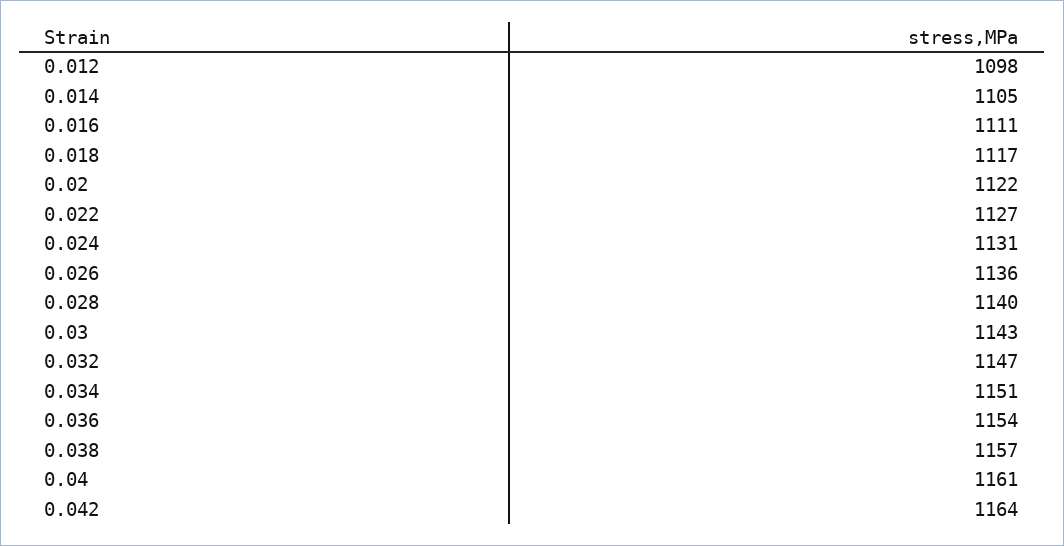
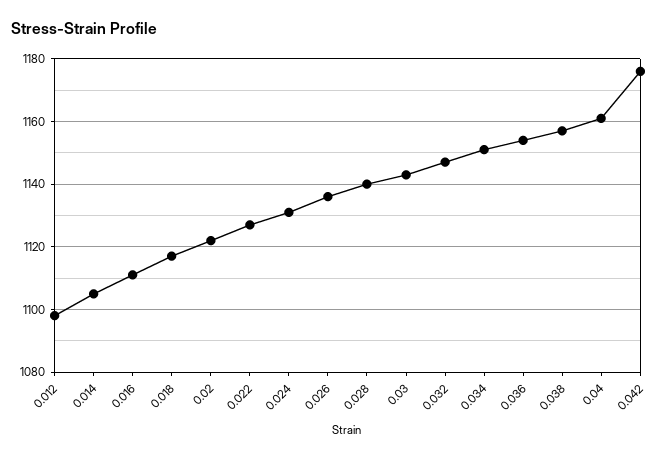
  {
    "0.012": 1098,
    "0.014": 1105,
    "0.016": 1111,
    "0.018": 1117,
    "0.02": 1122,
    "0.022": 1127,
    "0.024": 1131,
    "0.026": 1136,
    "0.028": 1140,
    "0.03": 1143,
    "0.032": 1147,
    "0.034": 1151,
    "0.036": 1154,
    "0.038": 1157,
    "0.04": 1161,
-   "0.042": 1164
+   "0.042": 1175
  }

